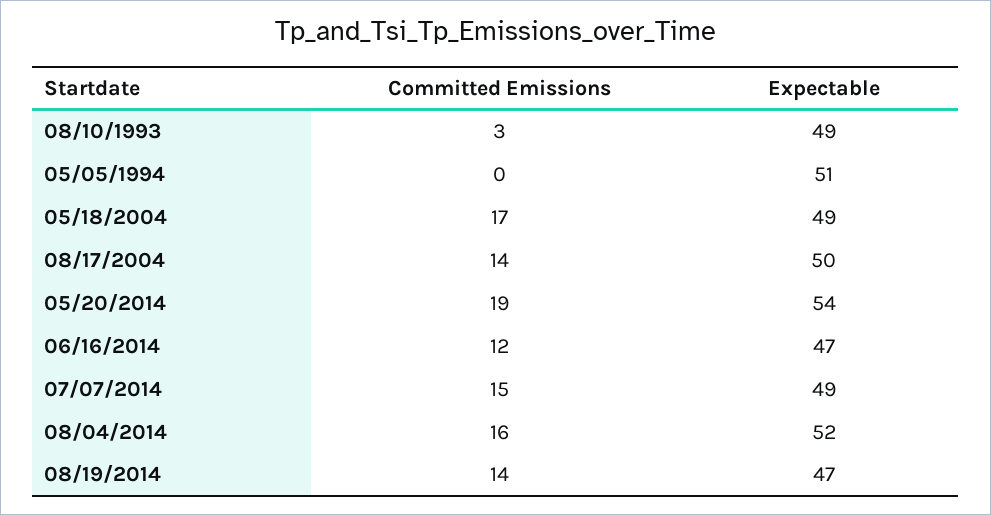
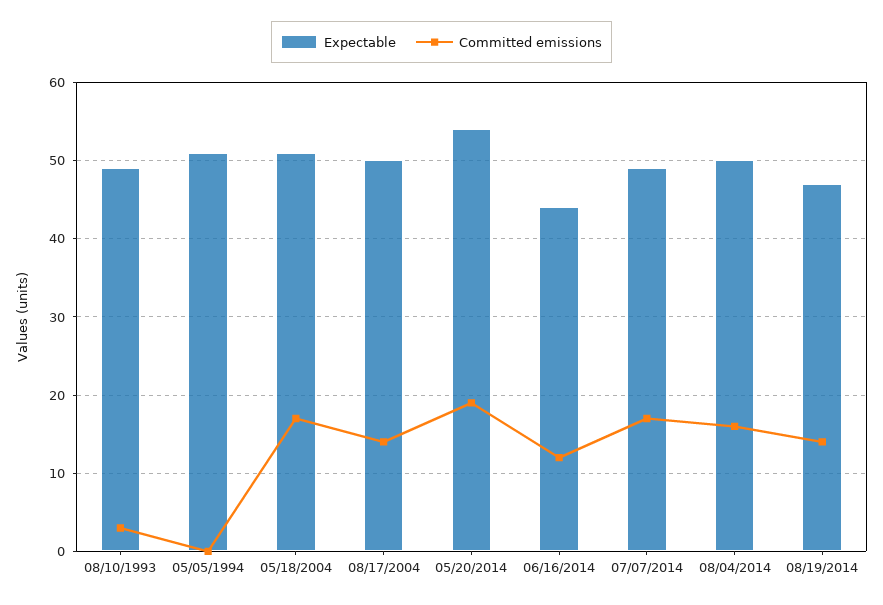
  {
    "Committed Emissions": {
      "08/10/1993": 3,
      "05/05/1994": 0,
      "05/18/2004": 17,
      "08/17/2004": 14,
      "05/20/2014": 19,
      "06/16/2014": 12,
-     "07/07/2014": 15,
+     "07/07/2014": 17,
      "08/04/2014": 16,
      "08/19/2014": 14
    },
    "Expectable": {
      "08/10/1993": 49,
      "05/05/1994": 51,
-     "05/18/2004": 49,
+     "05/18/2004": 51,
      "08/17/2004": 50,
      "05/20/2014": 54,
-     "06/16/2014": 47,
+     "06/16/2014": 44,
      "07/07/2014": 49,
-     "08/04/2014": 52,
+     "08/04/2014": 50,
      "08/19/2014": 47
    }
  }

